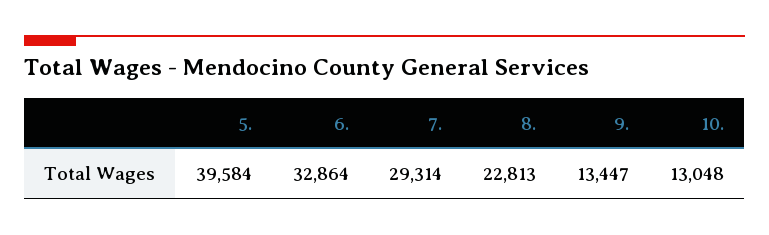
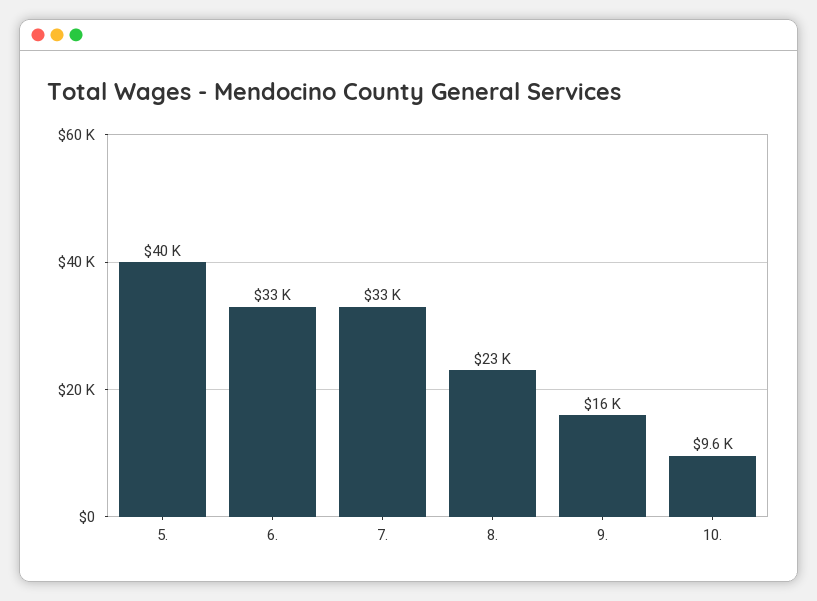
  {
    "5.": 39584,
    "6.": 32864,
-   "7.": 29314,
+   "7.": 33000,
    "8.": 22813,
-   "9.": 13447,
+   "9.": 16000,
-   "10.": 13048
+   "10.": 9600
  }

